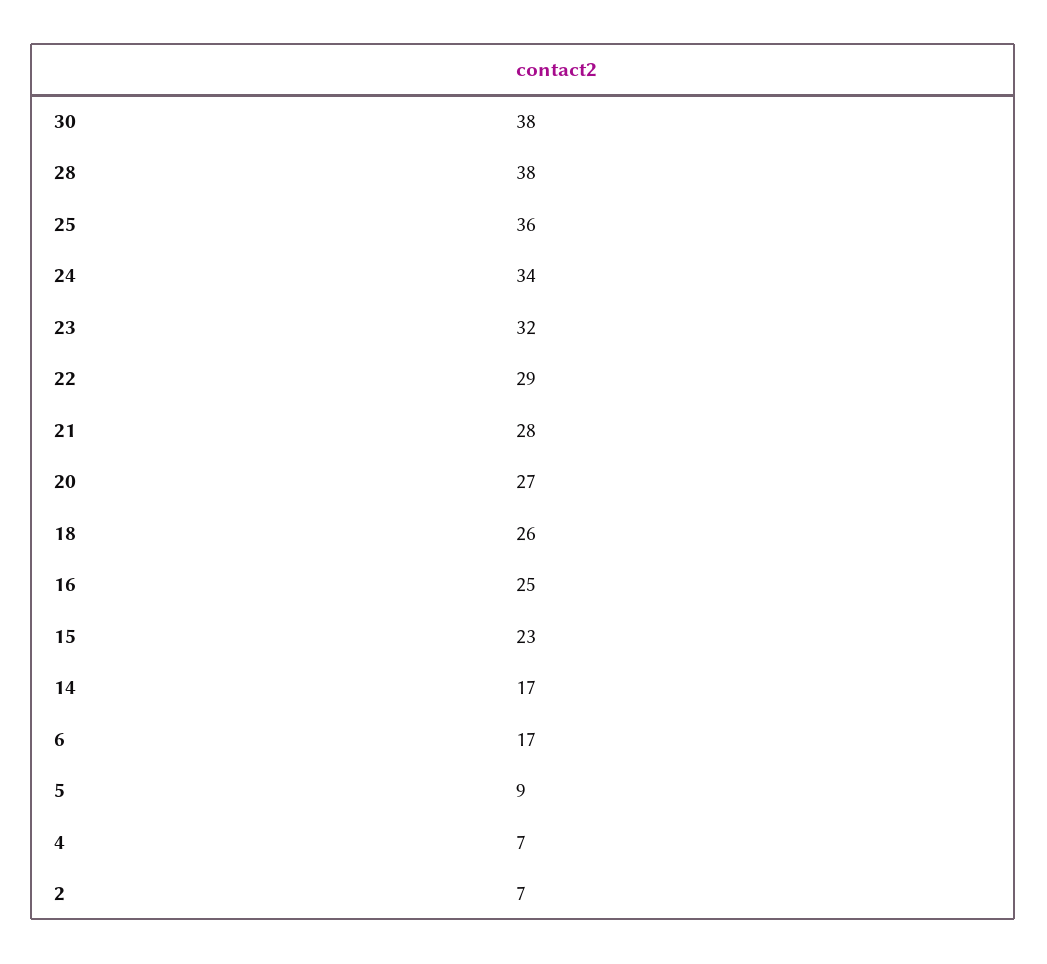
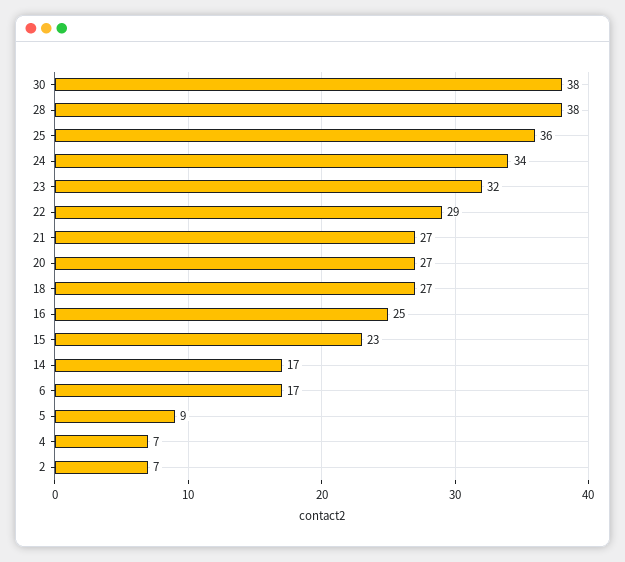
  {
    "30": 38,
    "28": 38,
    "25": 36,
    "24": 34,
    "23": 32,
    "22": 29,
-   "21": 28,
+   "21": 27,
    "20": 27,
-   "18": 26,
+   "18": 27,
    "16": 25,
    "15": 23,
    "14": 17,
    "6": 17,
    "5": 9,
    "4": 7,
    "2": 7
  }

